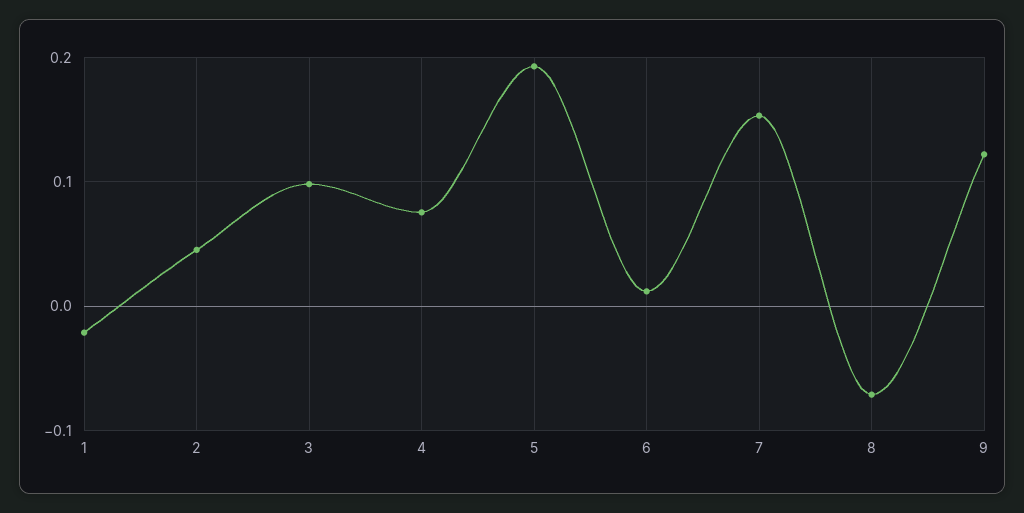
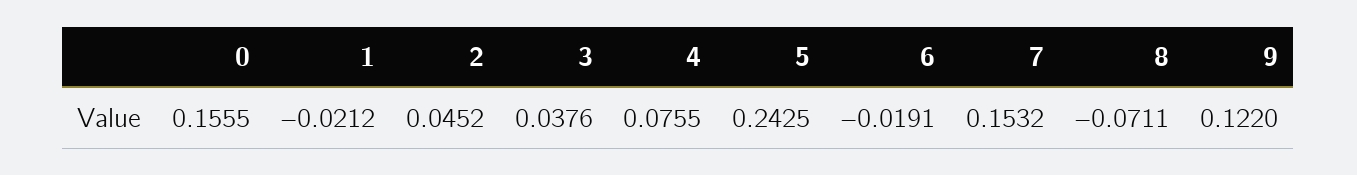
  {
    "1": -0.0212,
    "2": 0.0452,
-   "3": 0.1,
+   "3": 0.0376,
    "4": 0.0755,
-   "5": 0.19,
+   "5": 0.2425,
-   "6": 0.01,
+   "6": -0.0191,
    "7": 0.1532,
    "8": -0.0711,
-   "9": 0.122
+   "9": 0.122,
+   "0": 0.1555
  }

